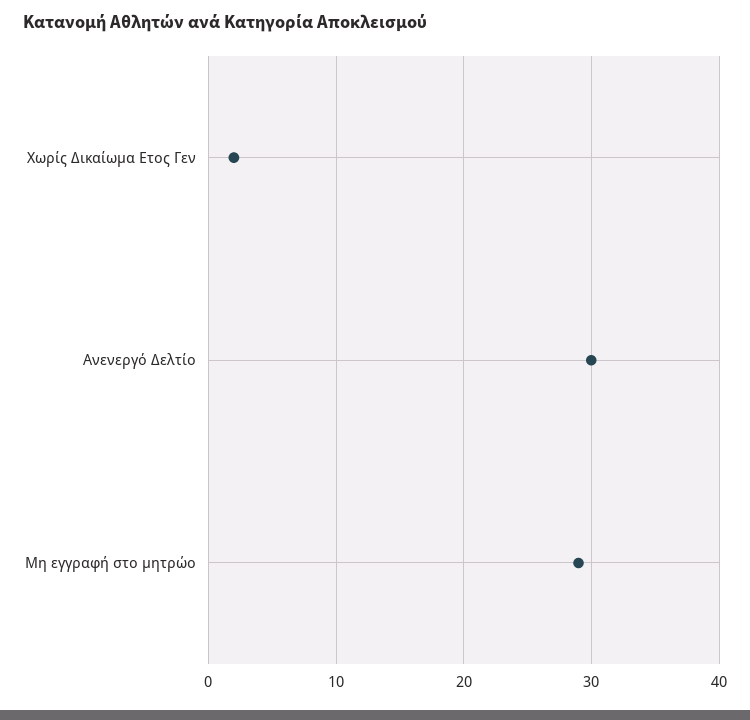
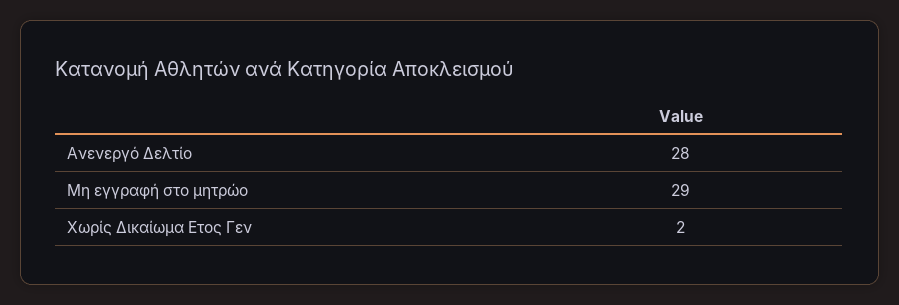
  {
    "Χωρίς Δικαίωμα Ετος Γεν": 2,
-   "Ανενεργό Δελτίο": 30,
+   "Ανενεργό Δελτίο": 28,
    "Μη εγγραφή στο μητρώο": 29
  }

